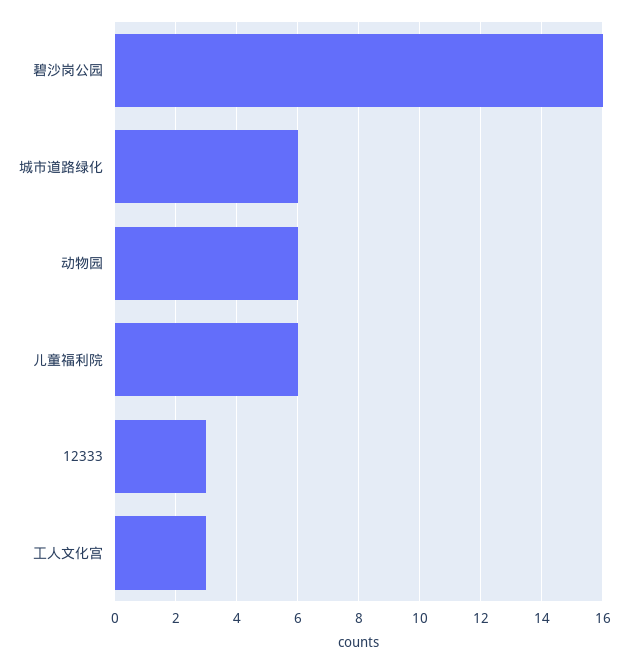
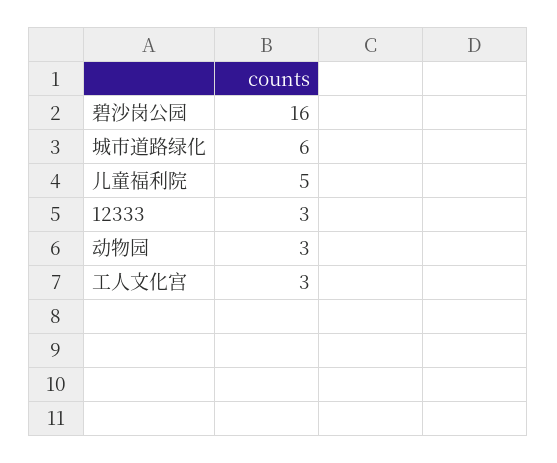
  {
    "碧沙岗公园": 16,
    "城市道路绿化": 6,
-   "动物园": 6,
+   "动物园": 3,
-   "儿童福利院": 6,
+   "儿童福利院": 5,
    "12333": 3,
    "工人文化宫": 3
  }

